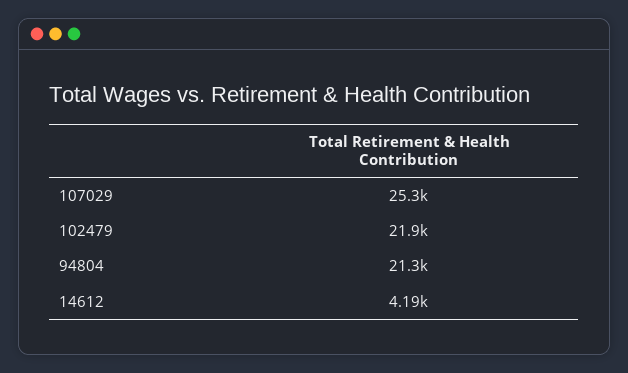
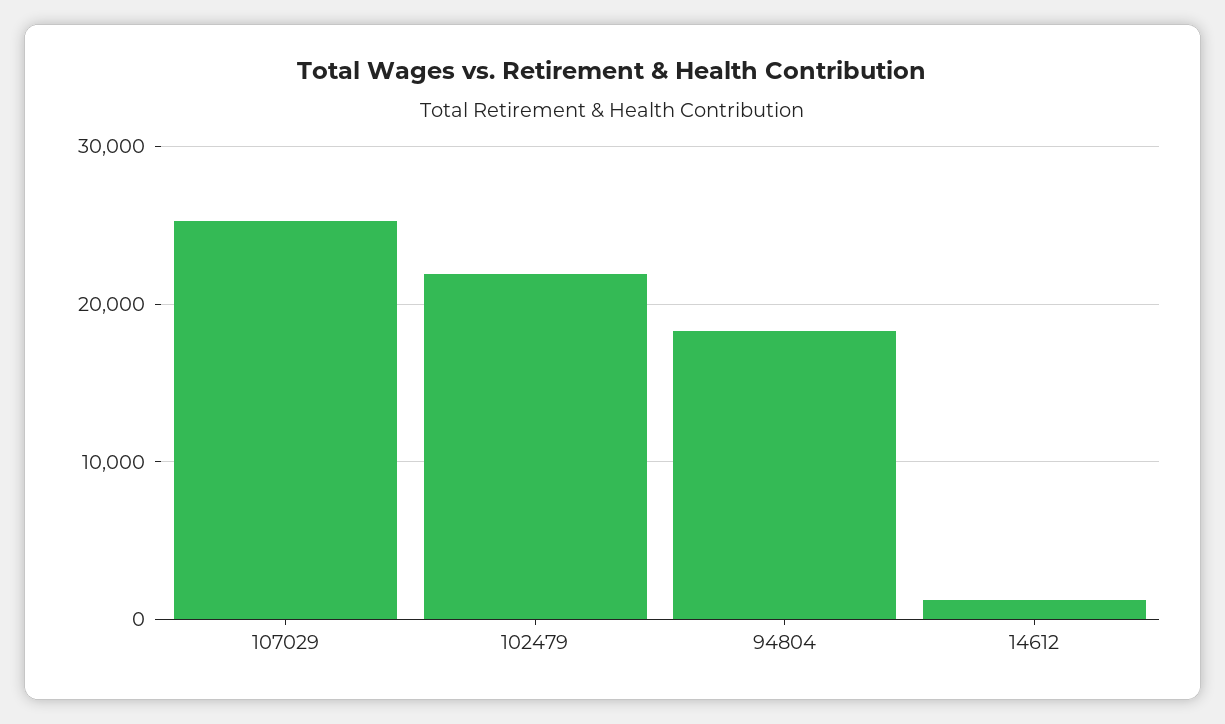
  {
    "107029": 25300,
    "102479": 21900,
-   "94804": 21300,
+   "94804": 18000,
-   "14612": 4190
+   "14612": 1000
  }

